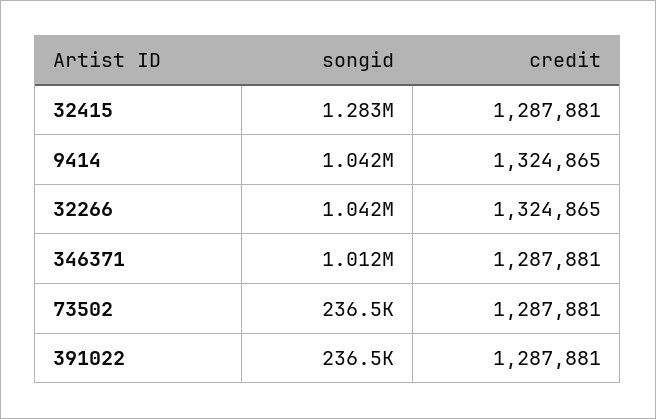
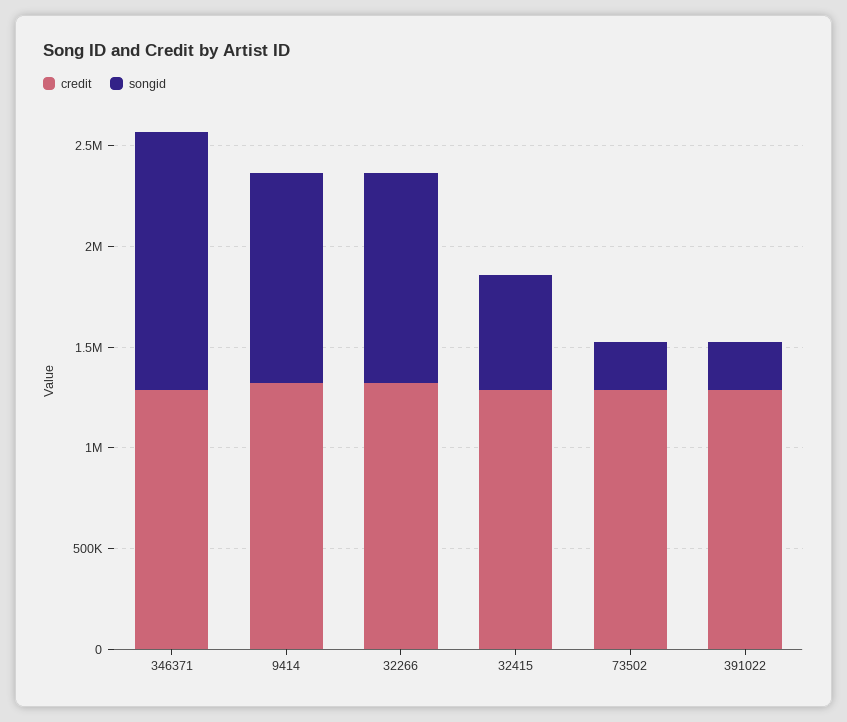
  {
    "songid": {
-     "32415": 1283000,
+     "32415": 600000,
      "9414": 1042000,
      "32266": 1042000,
-     "346371": 1012000,
+     "346371": 1300000,
      "73502": 236500,
      "391022": 236500
    },
    "credit": {
      "32415": 1287881,
      "9414": 1324865,
      "32266": 1324865,
      "346371": 1287881,
      "73502": 1287881,
      "391022": 1287881
    }
  }

